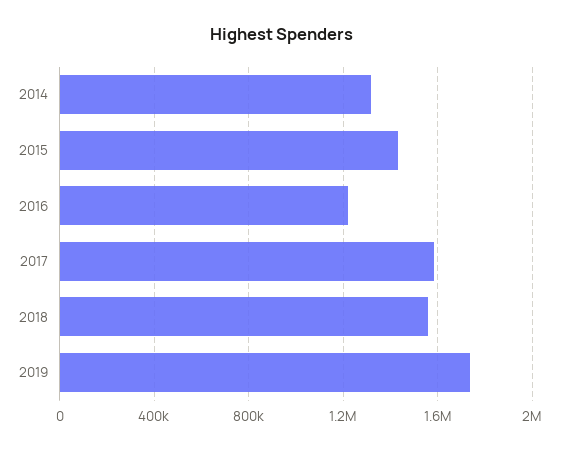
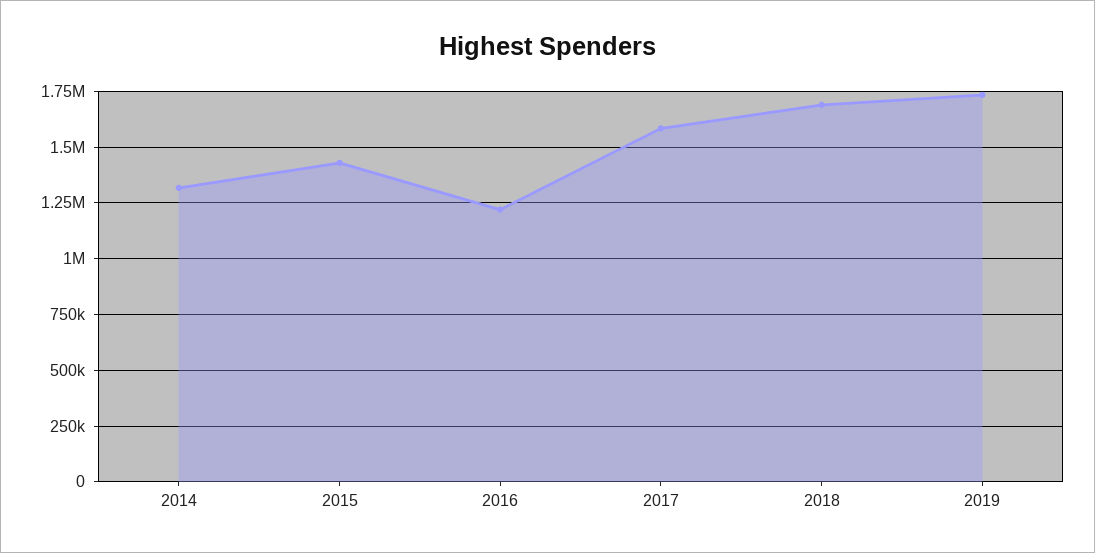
  {
    "2014": 1300000,
    "2015": 1450000,
    "2016": 1200000,
    "2017": 1600000,
-   "2018": 1550000,
+   "2018": 1700000,
    "2019": 1750000
  }

